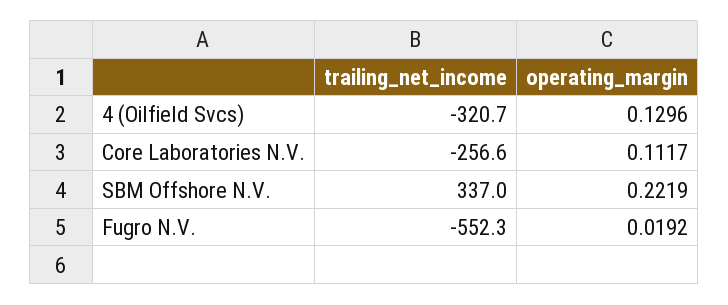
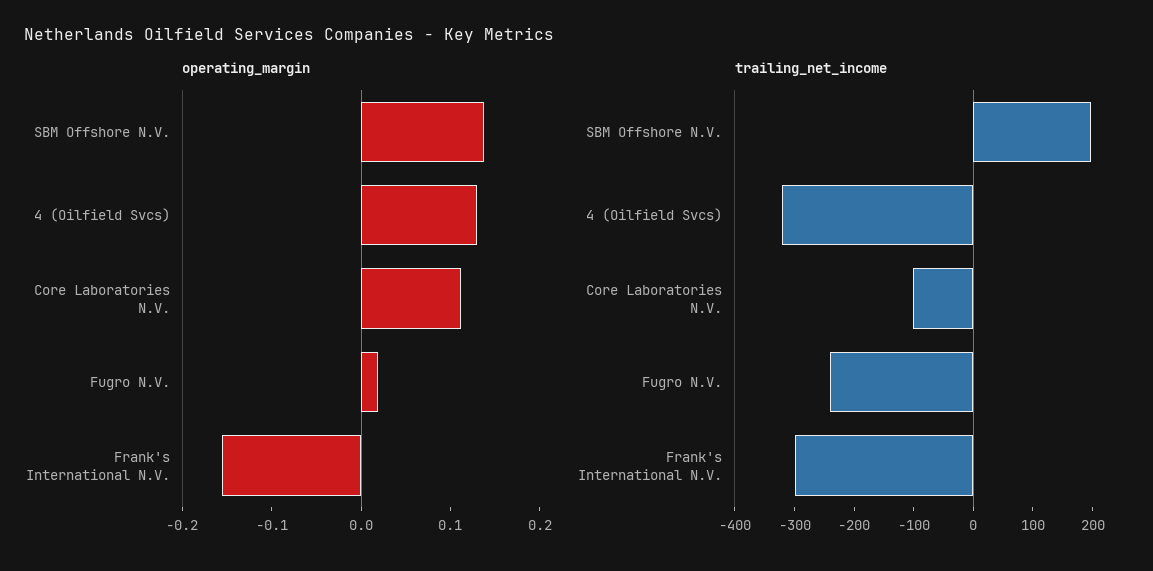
  {
    "trailing_net_income": {
      "4 (Oilfield Svcs)": -320.7,
-     "Core Laboratories N.V.": -256.6,
+     "Core Laboratories N.V.": -100,
-     "SBM Offshore N.V.": 337,
+     "SBM Offshore N.V.": 200,
-     "Fugro N.V.": -552.3
+     "Fugro N.V.": -240,
+     "Frank's International N.V.": -300
    },
    "operating_margin": {
      "4 (Oilfield Svcs)": 0.1296,
      "Core Laboratories N.V.": 0.1117,
-     "SBM Offshore N.V.": 0.2219,
+     "SBM Offshore N.V.": 0.14,
-     "Fugro N.V.": 0.0192
+     "Fugro N.V.": 0.0192,
+     "Frank's International N.V.": -0.16
    }
  }

